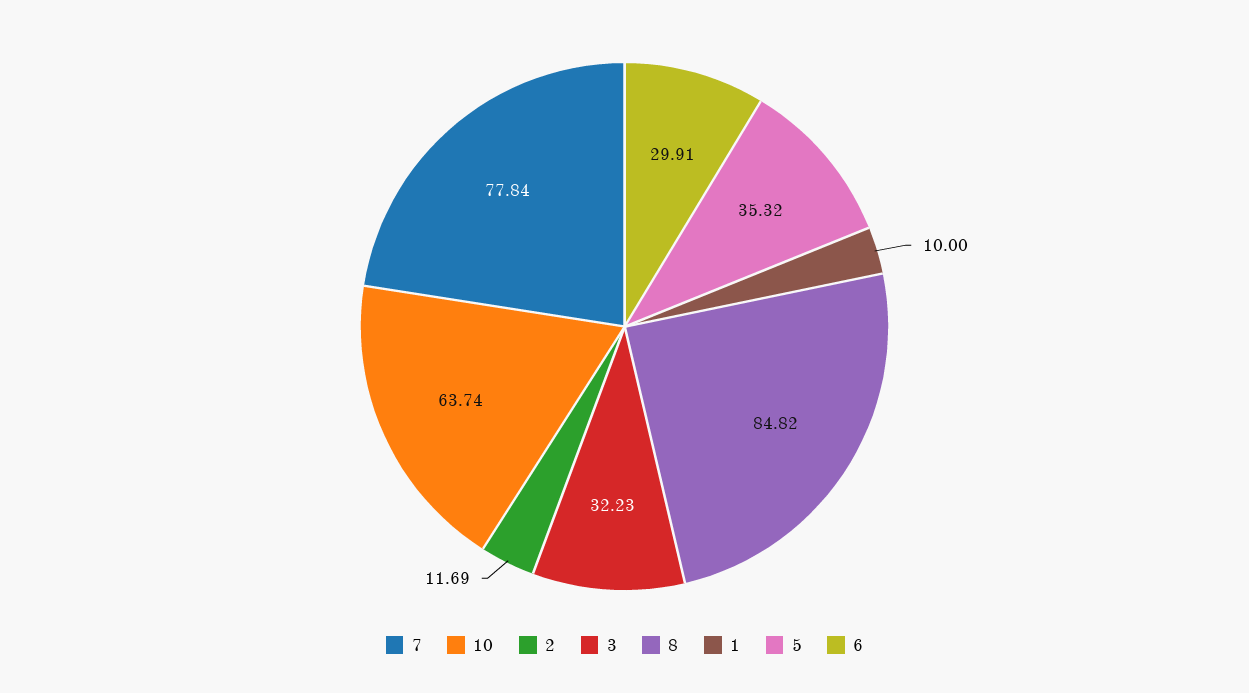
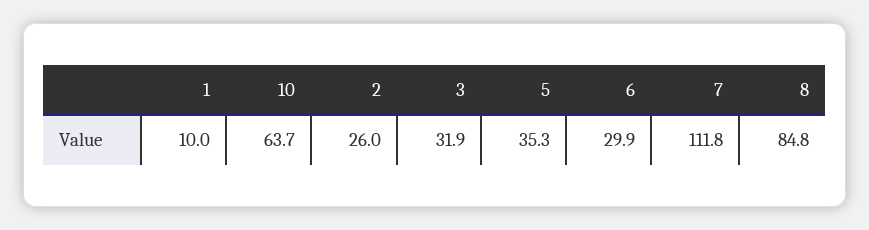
  {
-   "7": 77.84,
+   "7": 111.8,
    "10": 63.74,
-   "2": 11.69,
+   "2": 26,
-   "3": 32.23,
+   "3": 31.9,
    "8": 84.82,
    "1": 10,
    "5": 35.32,
    "6": 29.91
  }

